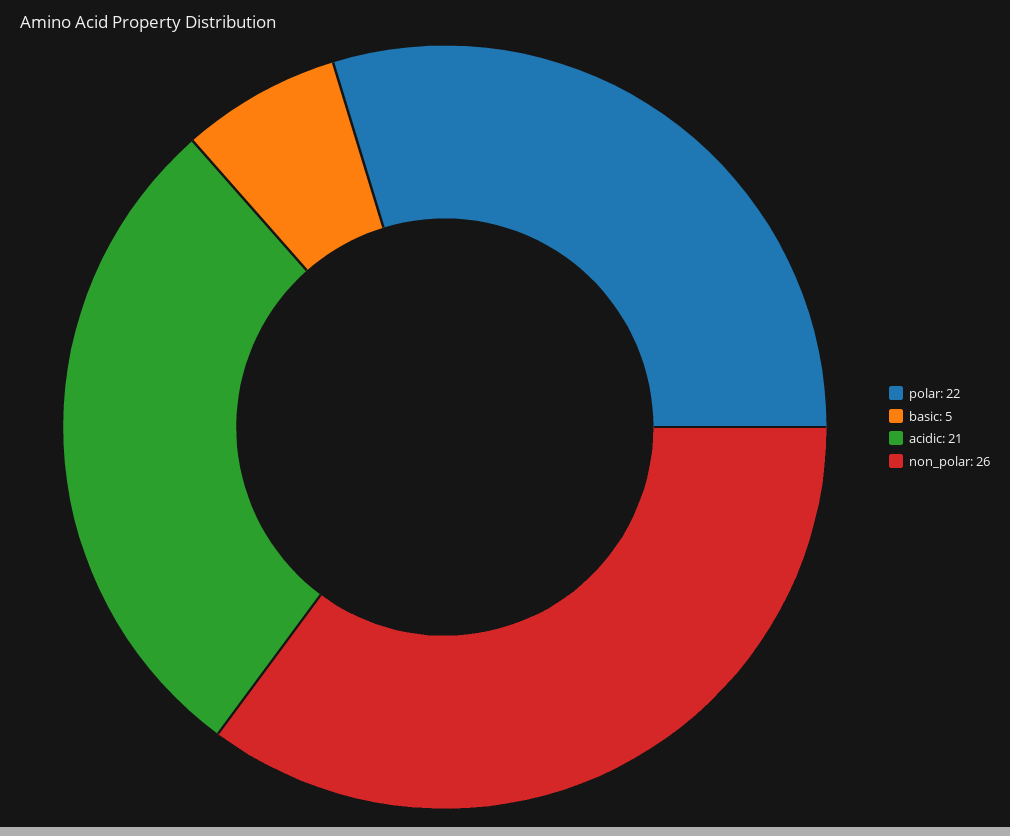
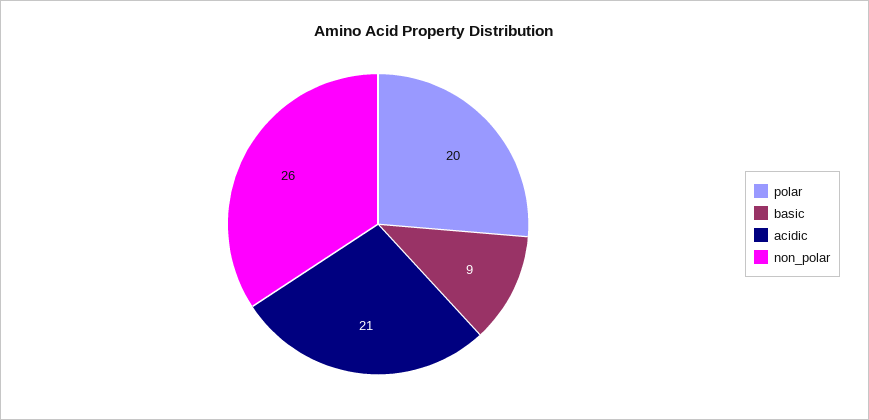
  {
-   "polar": 22,
+   "polar": 20,
-   "basic": 5,
+   "basic": 9,
    "acidic": 21,
    "non_polar": 26
  }

